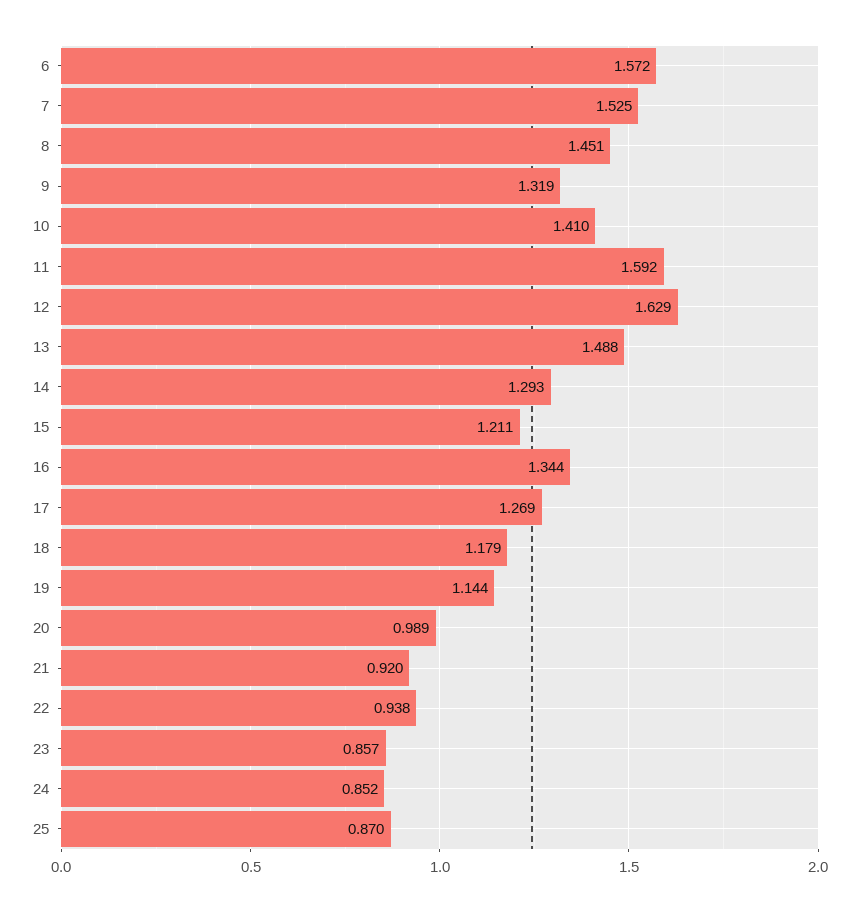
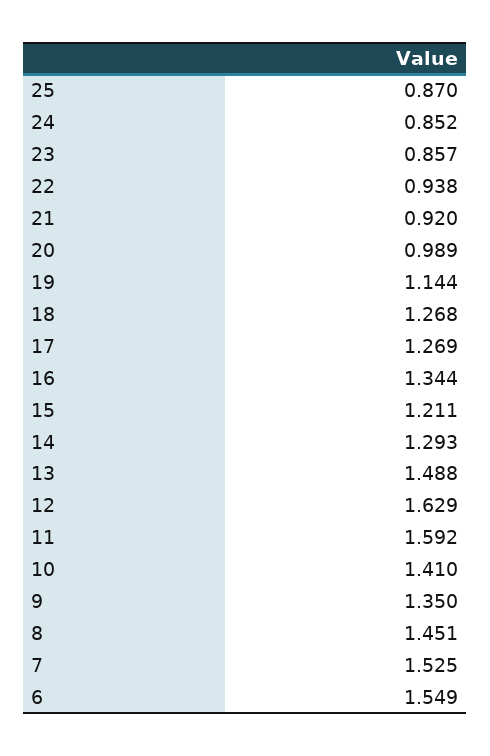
  {
-   "6": 1.572,
+   "6": 1.549,
    "7": 1.525,
    "8": 1.451,
-   "9": 1.319,
+   "9": 1.35,
    "10": 1.41,
    "11": 1.592,
    "12": 1.629,
    "13": 1.488,
    "14": 1.293,
    "15": 1.211,
    "16": 1.344,
    "17": 1.269,
-   "18": 1.179,
+   "18": 1.268,
    "19": 1.144,
    "20": 0.989,
    "21": 0.92,
    "22": 0.938,
    "23": 0.857,
    "24": 0.852,
    "25": 0.87
  }

